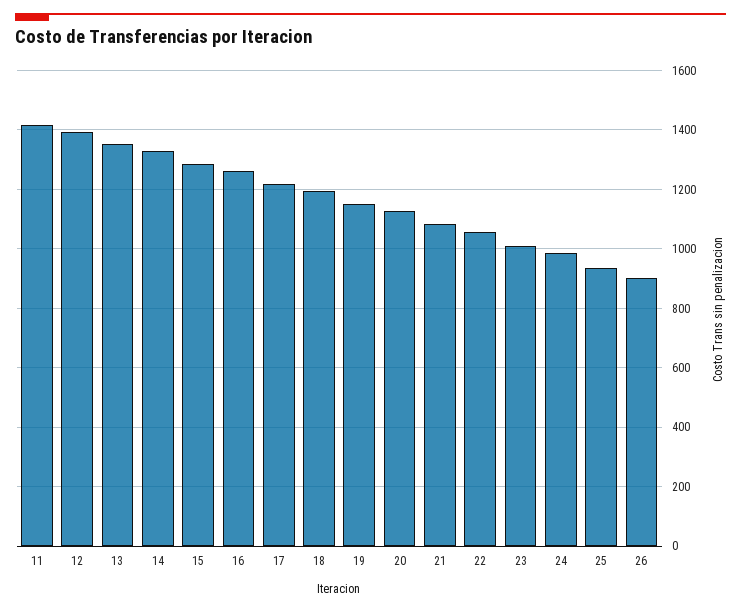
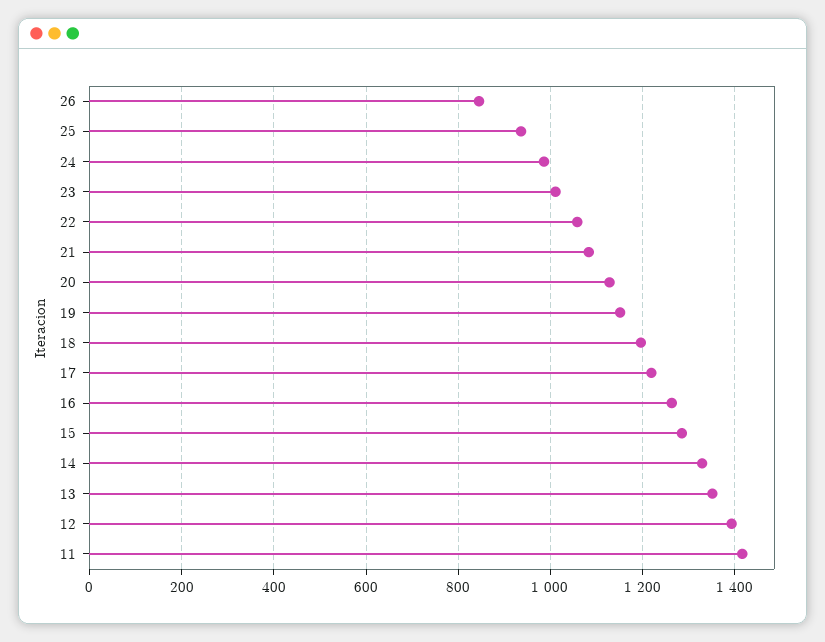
  {
    "11": 1420,
    "12": 1400,
    "13": 1360,
    "14": 1320,
    "15": 1280,
    "16": 1260,
    "17": 1220,
    "18": 1200,
    "19": 1160,
    "20": 1120,
    "21": 1080,
    "22": 1060,
    "23": 1020,
    "24": 980,
    "25": 940,
-   "26": 900
+   "26": 840
  }

